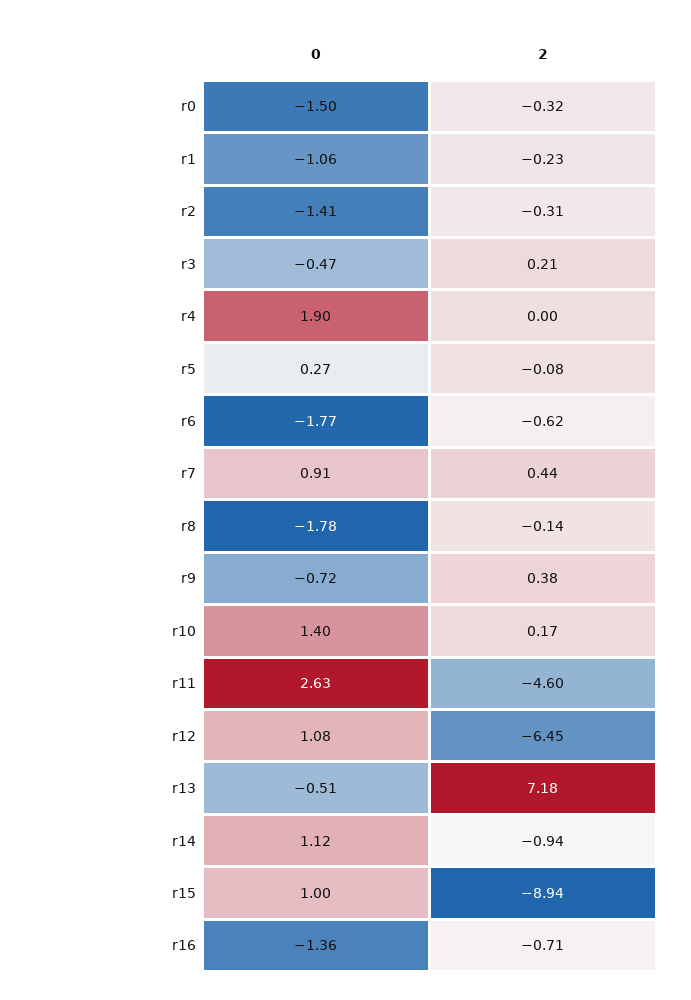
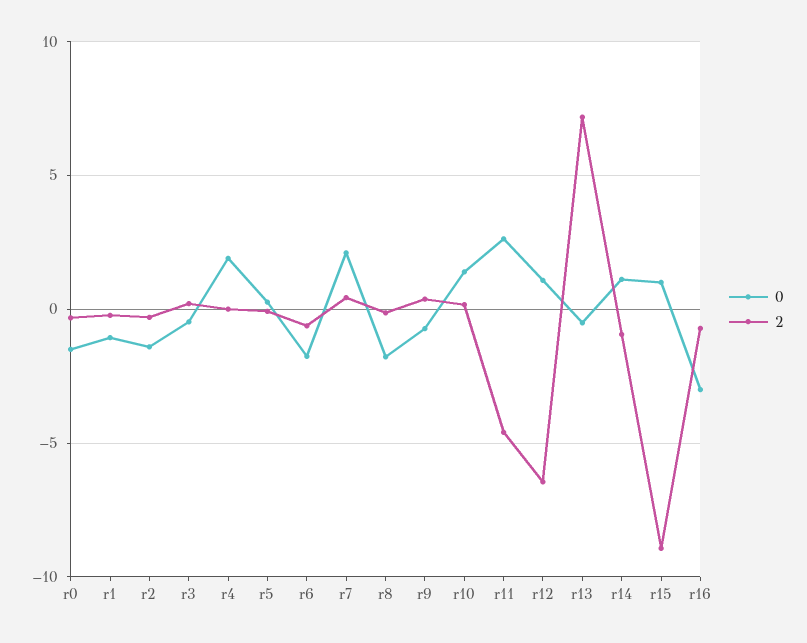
  {
    "0": {
      "r0": -1.5,
      "r1": -1.06,
      "r2": -1.41,
      "r3": -0.47,
      "r4": 1.9,
      "r5": 0.27,
      "r6": -1.77,
-     "r7": 0.91,
+     "r7": 2,
      "r8": -1.78,
      "r9": -0.72,
      "r10": 1.4,
      "r11": 2.63,
      "r12": 1.08,
      "r13": -0.51,
      "r14": 1.12,
      "r15": 1,
-     "r16": -1.36
+     "r16": -3
    },
    "2": {
      "r0": -0.32,
      "r1": -0.23,
      "r2": -0.31,
      "r3": 0.21,
      "r4": 0,
      "r5": -0.08,
      "r6": -0.62,
      "r7": 0.44,
      "r8": -0.14,
      "r9": 0.38,
      "r10": 0.17,
      "r11": -4.6,
      "r12": -6.45,
      "r13": 7.18,
      "r14": -0.94,
      "r15": -8.94,
      "r16": -0.71
    }
  }

